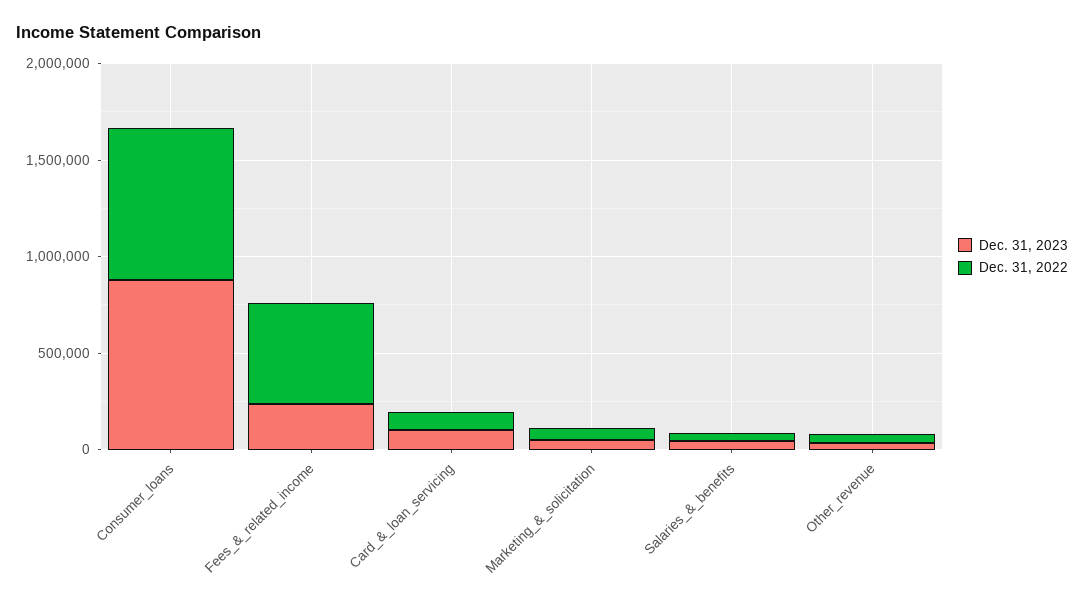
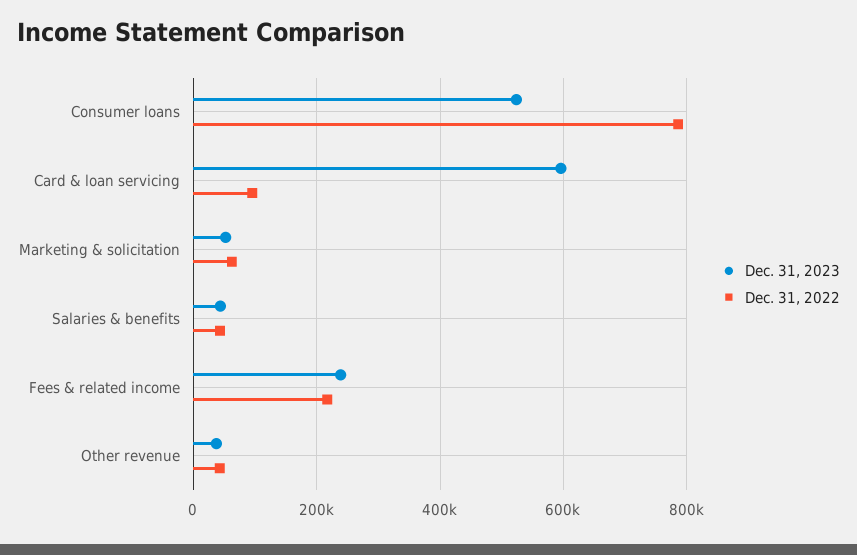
  {
    "Dec. 31, 2023": {
-     "Consumer_loans": 900000,
+     "Consumer_loans": 520000,
      "Fees_&_related_income": 240000,
-     "Card_&_loan_servicing": 100000,
+     "Card_&_loan_servicing": 600000,
      "Marketing_&_solicitation": 60000,
      "Salaries_&_benefits": 40000,
      "Other_revenue": 40000
    },
    "Dec. 31, 2022": {
      "Consumer_loans": 780000,
-     "Fees_&_related_income": 500000,
+     "Fees_&_related_income": 220000,
      "Card_&_loan_servicing": 100000,
      "Marketing_&_solicitation": 60000,
      "Salaries_&_benefits": 40000,
      "Other_revenue": 40000
    }
  }

